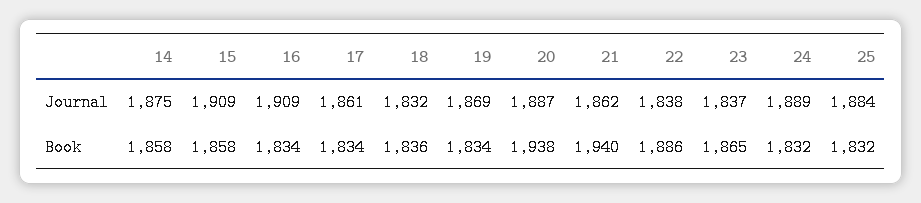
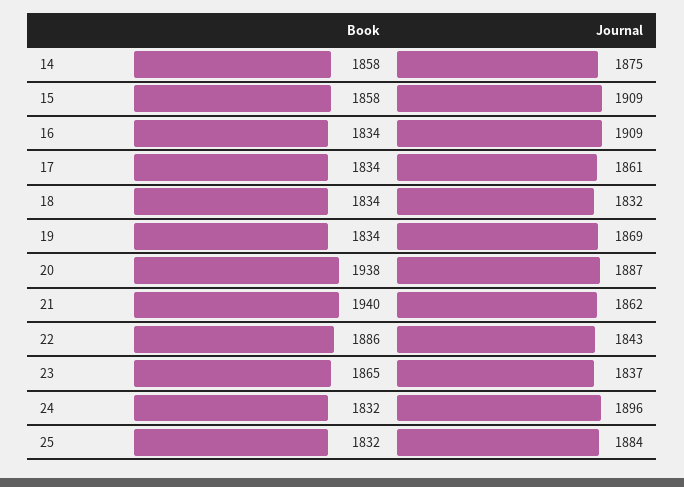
  {
    "14": {
      "Journal": 1875,
      "Book": 1858
    },
    "15": {
      "Journal": 1909,
      "Book": 1858
    },
    "16": {
      "Journal": 1909,
      "Book": 1834
    },
    "17": {
      "Journal": 1861,
      "Book": 1834
    },
    "18": {
      "Journal": 1832,
-     "Book": 1836
+     "Book": 1834
    },
    "19": {
      "Journal": 1869,
      "Book": 1834
    },
    "20": {
      "Journal": 1887,
      "Book": 1938
    },
    "21": {
      "Journal": 1862,
      "Book": 1940
    },
    "22": {
-     "Journal": 1838,
+     "Journal": 1843,
      "Book": 1886
    },
    "23": {
      "Journal": 1837,
      "Book": 1865
    },
    "24": {
-     "Journal": 1889,
+     "Journal": 1896,
      "Book": 1832
    },
    "25": {
      "Journal": 1884,
      "Book": 1832
    }
  }

